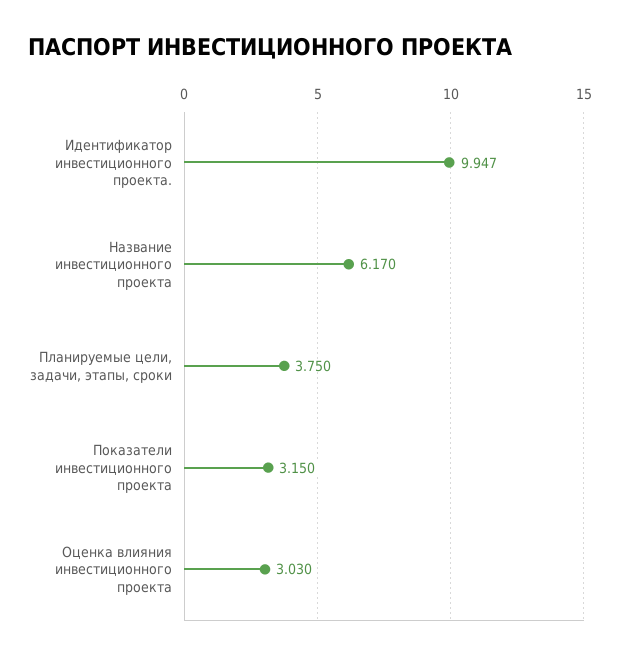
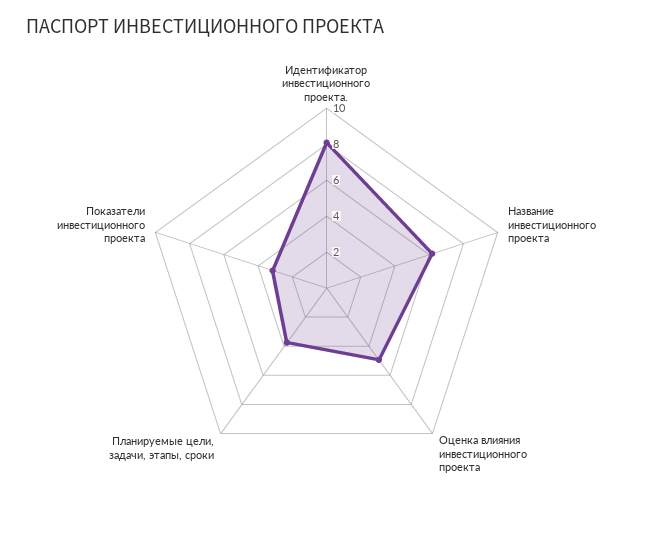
  {
-   "Идентификатор инвестиционного проекта.": 9.947,
+   "Идентификатор инвестиционного проекта.": 8,
    "Название инвестиционного проекта": 6.17,
    "Планируемые цели, задачи, этапы, сроки": 3.75,
    "Показатели инвестиционного проекта": 3.15,
-   "Оценка влияния инвестиционного проекта": 3.03
+   "Оценка влияния инвестиционного проекта": 5
  }

